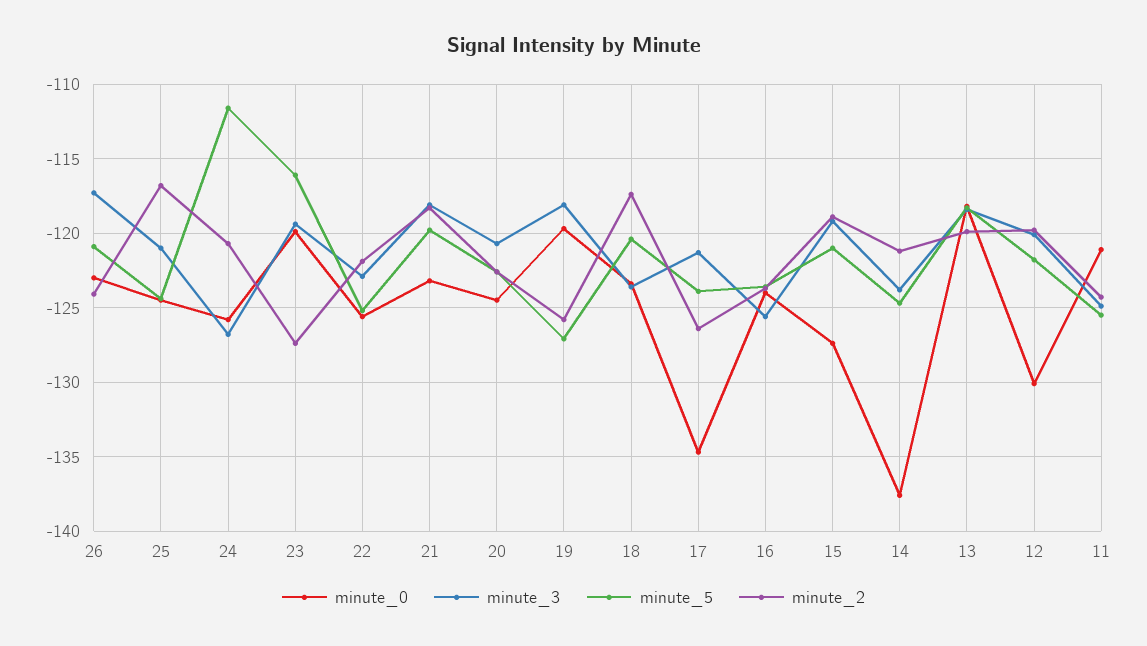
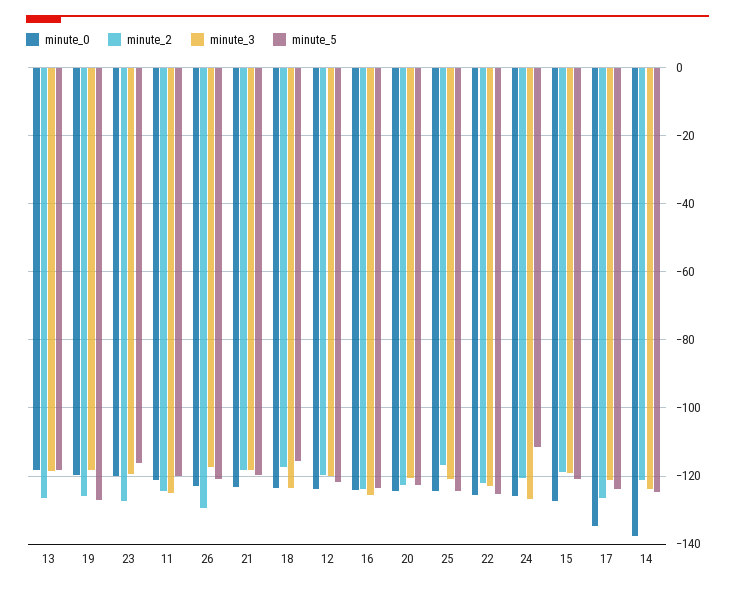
  {
    "minute_0": {
      "26": -123,
      "25": -124.5,
      "24": -126,
      "23": -120,
      "22": -125.5,
      "21": -123,
      "20": -124.5,
      "19": -119.5,
      "18": -123.5,
      "17": -134.5,
      "16": -124,
      "15": -127.5,
      "14": -137.5,
      "13": -118,
-     "12": -130,
+     "12": -124,
      "11": -121
    },
    "minute_3": {
      "26": -117.5,
      "25": -121,
      "24": -127,
      "23": -119.5,
      "22": -123,
      "21": -118,
      "20": -120.5,
      "19": -118,
      "18": -123.5,
      "17": -121.5,
      "16": -125.5,
      "15": -119,
      "14": -124,
      "13": -118.5,
      "12": -120,
      "11": -125
    },
    "minute_5": {
      "26": -121,
      "25": -124.5,
      "24": -111.5,
      "23": -116,
      "22": -125,
      "21": -120,
      "20": -122.5,
      "19": -127,
-     "18": -120.5,
+     "18": -116,
      "17": -124,
      "16": -123.5,
      "15": -121,
      "14": -124.5,
      "13": -118.5,
      "12": -122,
-     "11": -125.5
+     "11": -120
    },
    "minute_2": {
-     "26": -124,
+     "26": -130,
      "25": -117,
      "24": -120.5,
      "23": -127.5,
      "22": -122,
      "21": -118.5,
      "20": -122.5,
      "19": -126,
      "18": -117.5,
      "17": -126.5,
      "16": -123.5,
      "15": -119,
      "14": -121,
-     "13": -120,
+     "13": -126,
      "12": -120,
      "11": -124.5
    }
  }

